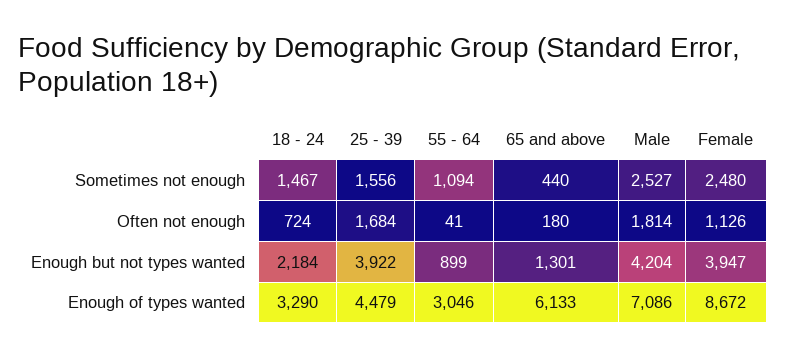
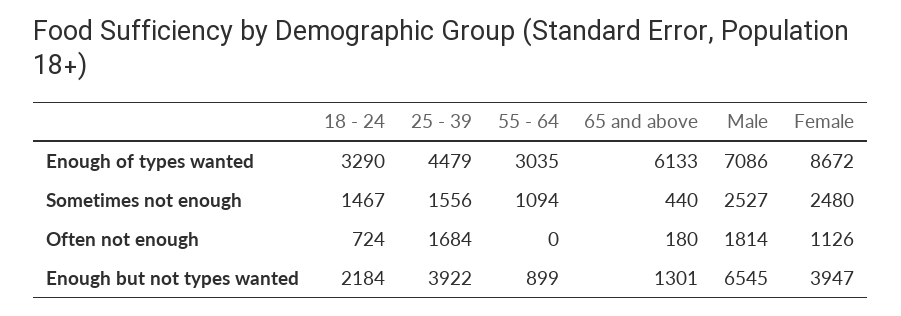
  {
    "18 - 24": {
      "Sometimes not enough": 1467,
      "Often not enough": 724,
      "Enough but not types wanted": 2184,
      "Enough of types wanted": 3290
    },
    "25 - 39": {
      "Sometimes not enough": 1556,
      "Often not enough": 1684,
      "Enough but not types wanted": 3922,
      "Enough of types wanted": 4479
    },
    "55 - 64": {
      "Sometimes not enough": 1094,
-     "Often not enough": 41,
+     "Often not enough": 0,
      "Enough but not types wanted": 899,
-     "Enough of types wanted": 3046
+     "Enough of types wanted": 3035
    },
    "65 and above": {
      "Sometimes not enough": 440,
      "Often not enough": 180,
      "Enough but not types wanted": 1301,
      "Enough of types wanted": 6133
    },
    "Male": {
      "Sometimes not enough": 2527,
      "Often not enough": 1814,
-     "Enough but not types wanted": 4204,
+     "Enough but not types wanted": 6545,
      "Enough of types wanted": 7086
    },
    "Female": {
      "Sometimes not enough": 2480,
      "Often not enough": 1126,
      "Enough but not types wanted": 3947,
      "Enough of types wanted": 8672
    }
  }

